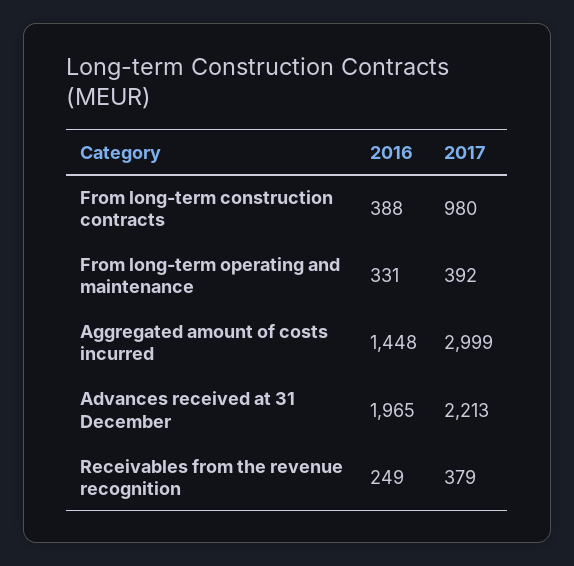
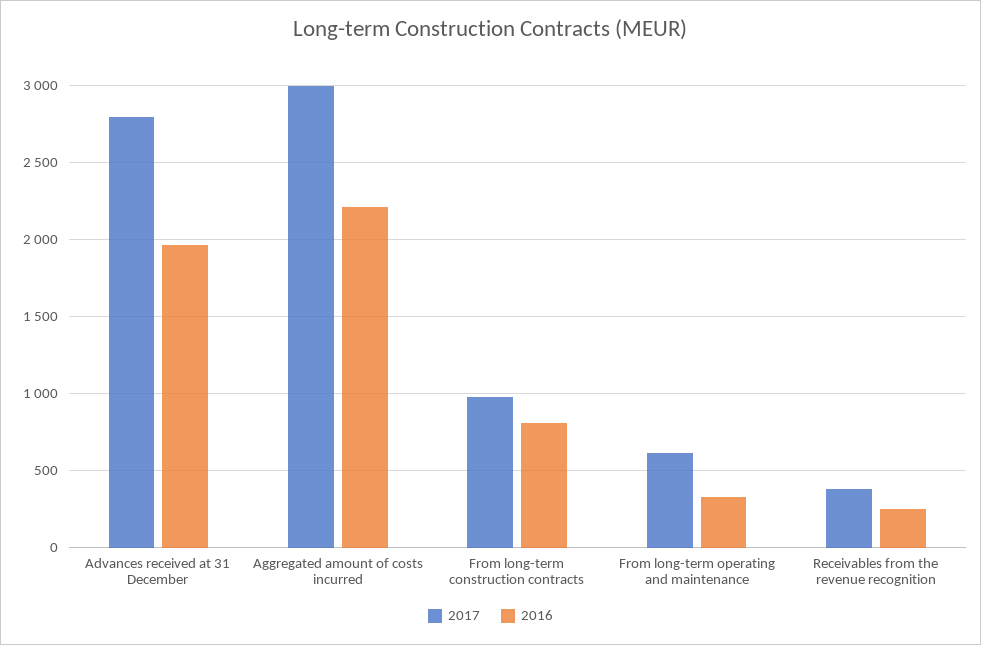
  {
    "2016": {
-     "From long-term construction contracts": 388,
+     "From long-term construction contracts": 800,
      "From long-term operating and maintenance": 331,
-     "Aggregated amount of costs incurred": 1448,
+     "Aggregated amount of costs incurred": 2200,
      "Advances received at 31 December": 1965,
      "Receivables from the revenue recognition": 249
    },
    "2017": {
      "From long-term construction contracts": 980,
-     "From long-term operating and maintenance": 392,
+     "From long-term operating and maintenance": 600,
      "Aggregated amount of costs incurred": 2999,
-     "Advances received at 31 December": 2213,
+     "Advances received at 31 December": 2800,
      "Receivables from the revenue recognition": 379
    }
  }

